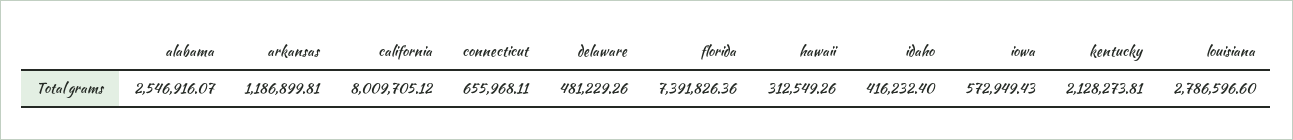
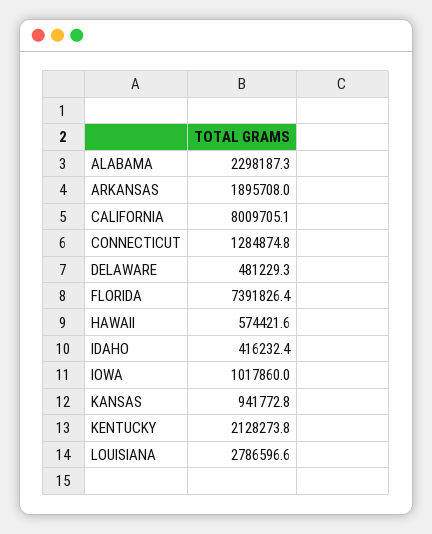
  {
-   "alabama": 2546916.07,
+   "alabama": 2298187.3,
-   "arkansas": 1186899.81,
+   "arkansas": 1895708,
    "california": 8009705.12,
-   "connecticut": 655968.11,
+   "connecticut": 1284874.8,
    "delaware": 481229.26,
    "florida": 7391826.36,
-   "hawaii": 312549.26,
+   "hawaii": 574421.6,
    "idaho": 416232.4,
-   "iowa": 572949.43,
+   "iowa": 1017860,
    "kentucky": 2128273.81,
-   "louisiana": 2786596.6
+   "louisiana": 2786596.6,
+   "KANSAS": 941772.8
  }

